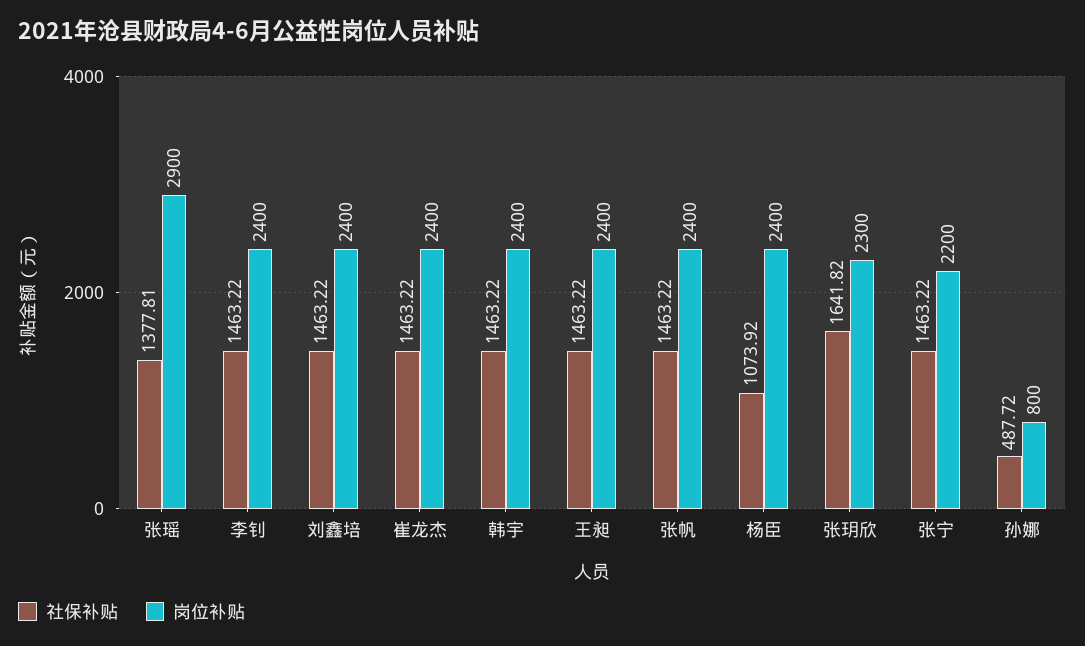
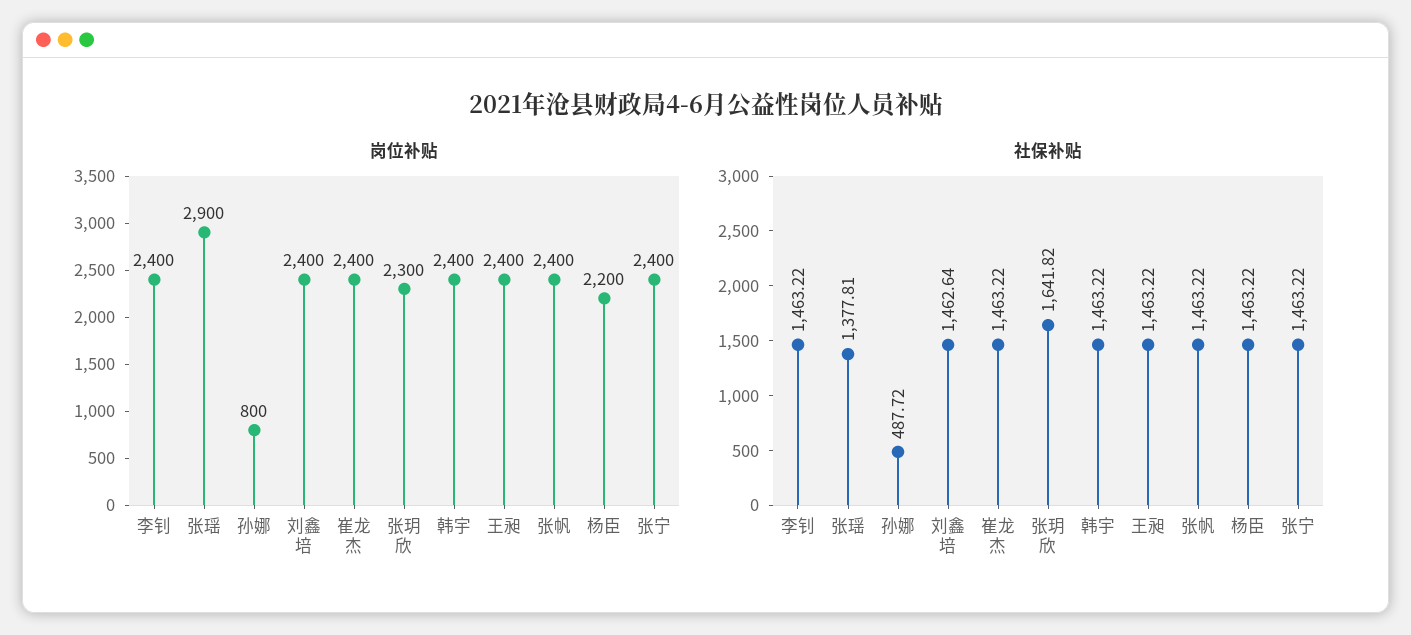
  {
    "社保补贴": {
      "张瑶": 1377.81,
      "李钊": 1463.22,
-     "刘鑫培": 1463.22,
+     "刘鑫培": 1462.64,
      "崔龙杰": 1463.22,
      "韩宇": 1463.22,
      "王昶": 1463.22,
      "张帆": 1463.22,
-     "杨臣": 1073.92,
+     "杨臣": 1463.22,
      "张玥欣": 1641.82,
      "张宁": 1463.22,
      "孙娜": 487.72
    },
    "岗位补贴": {
      "张瑶": 2900,
      "李钊": 2400,
      "刘鑫培": 2400,
      "崔龙杰": 2400,
      "韩宇": 2400,
      "王昶": 2400,
      "张帆": 2400,
-     "杨臣": 2400,
+     "杨臣": 2200,
      "张玥欣": 2300,
-     "张宁": 2200,
+     "张宁": 2400,
      "孙娜": 800
    }
  }

